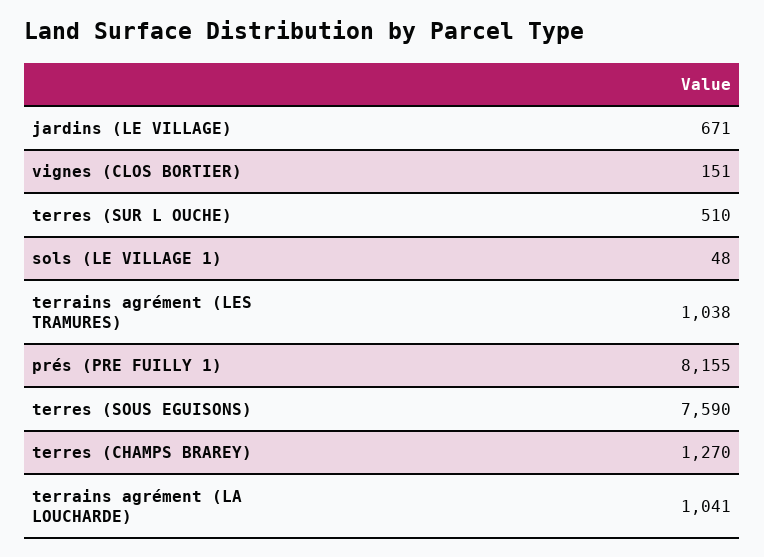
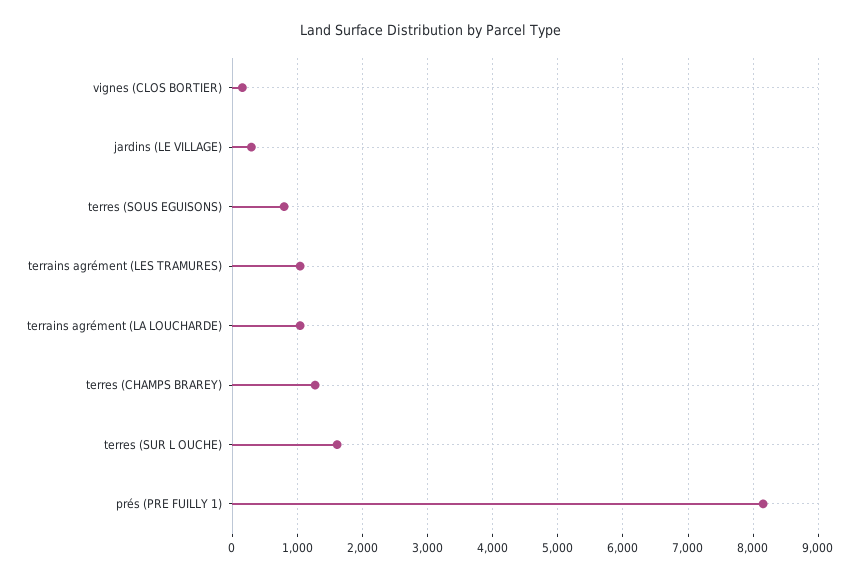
  {
-   "jardins (LE VILLAGE)": 671,
+   "jardins (LE VILLAGE)": 300,
    "vignes (CLOS BORTIER)": 151,
-   "terres (SUR L OUCHE)": 510,
+   "terres (SUR L OUCHE)": 1600,
-   "sols (LE VILLAGE 1)": 48,
    "terrains agrément (LES TRAMURES)": 1038,
    "prés (PRE FUILLY 1)": 8155,
-   "terres (SOUS EGUISONS)": 7590,
+   "terres (SOUS EGUISONS)": 800,
    "terres (CHAMPS BRAREY)": 1270,
    "terrains agrément (LA LOUCHARDE)": 1041
  }

